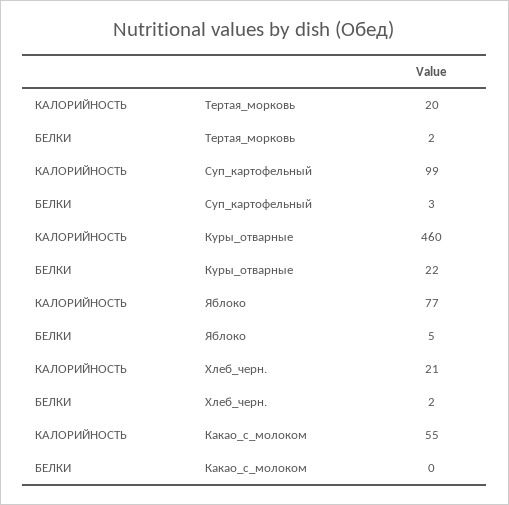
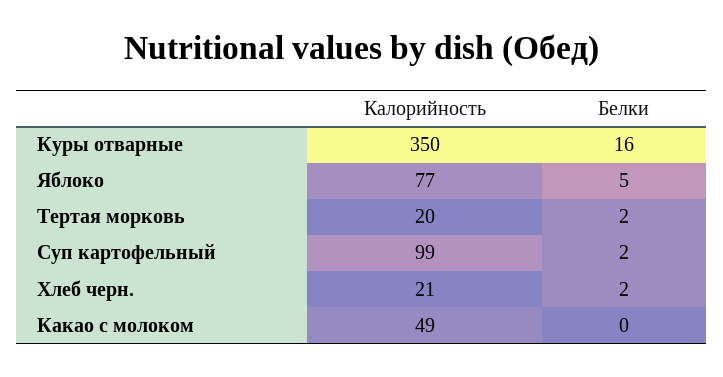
  {
    "КАЛОРИЙНОСТЬ": {
      "Тертая_морковь": 20,
      "Суп_картофельный": 99,
-     "Куры_отварные": 460,
+     "Куры_отварные": 350,
      "Яблоко": 77,
      "Хлеб_черн.": 21,
-     "Какао_с_молоком": 55
+     "Какао_с_молоком": 49
    },
    "БЕЛКИ": {
      "Тертая_морковь": 2,
-     "Суп_картофельный": 3,
+     "Суп_картофельный": 2,
-     "Куры_отварные": 22,
+     "Куры_отварные": 16,
      "Яблоко": 5,
      "Хлеб_черн.": 2,
      "Какао_с_молоком": 0
    }
  }

